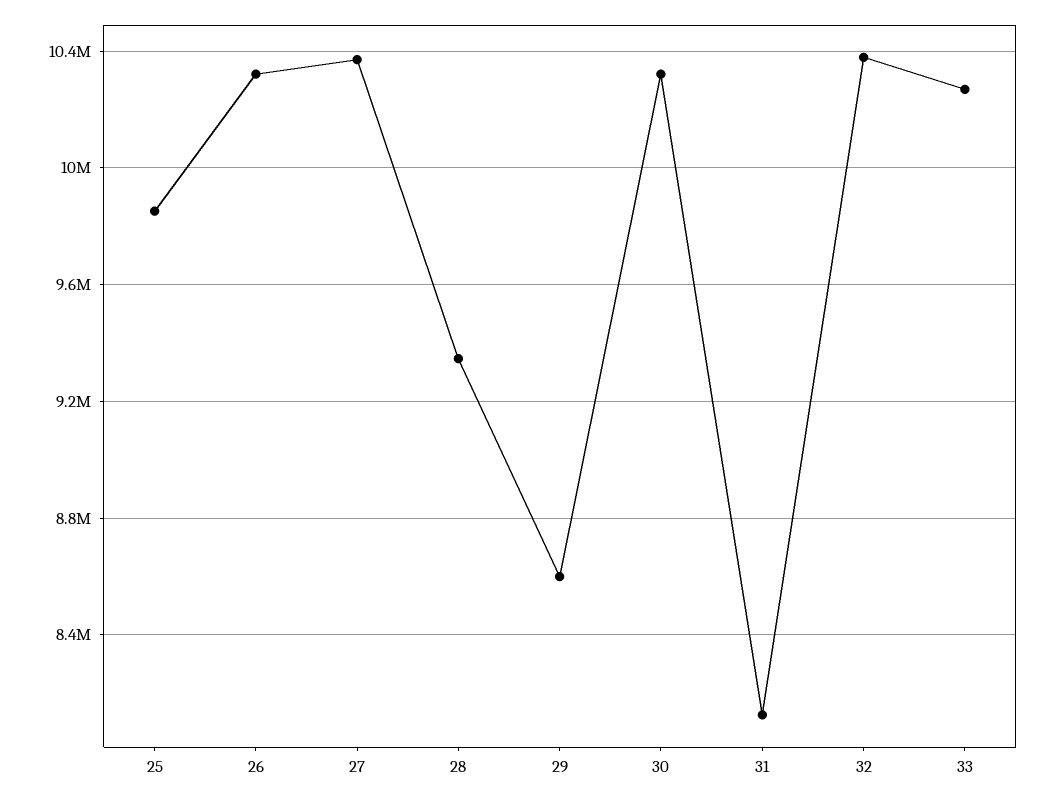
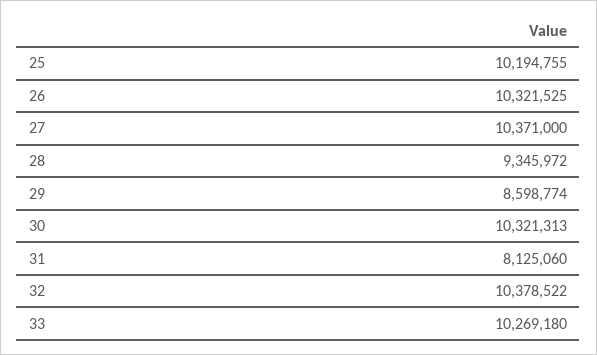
  {
-   "25": 9850000,
+   "25": 10194755,
    "26": 10321525,
    "27": 10371000,
    "28": 9345972,
    "29": 8598774,
    "30": 10321313,
    "31": 8125060,
    "32": 10378522,
    "33": 10269180
  }

